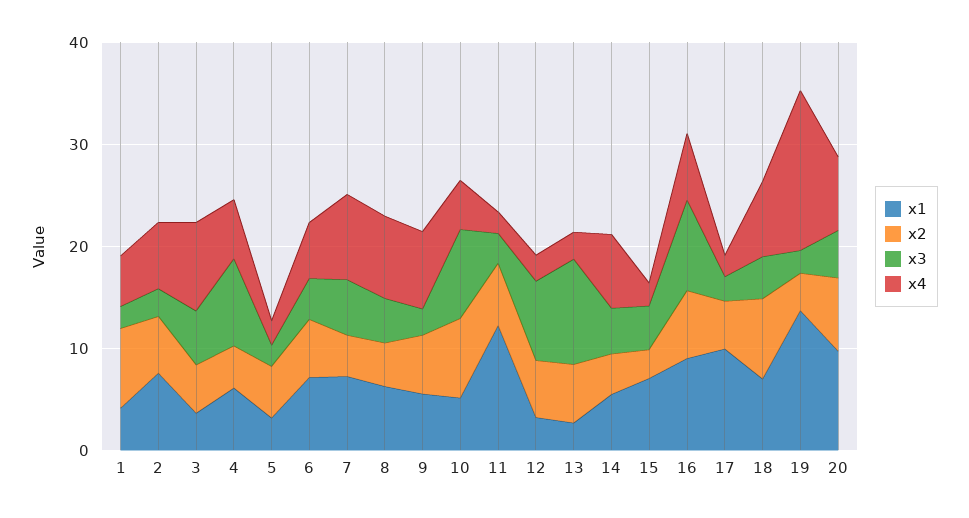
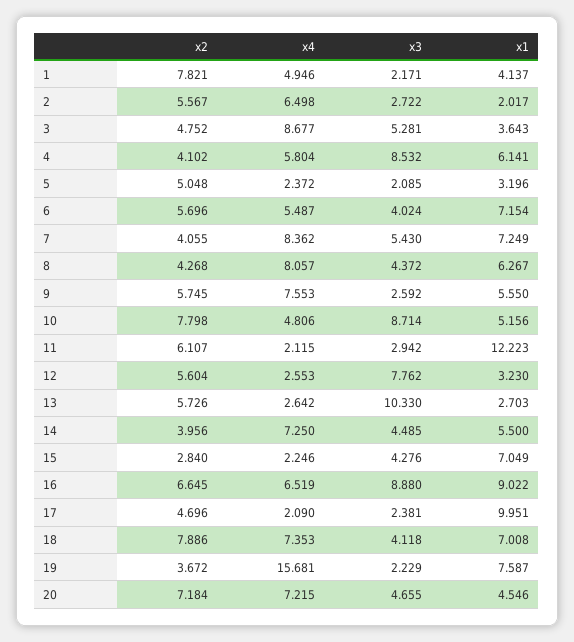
  {
    "x1": {
      "1": 4.137,
-     "2": 8,
+     "2": 2.017,
      "3": 3.643,
      "4": 6.141,
      "5": 3.196,
      "6": 7.154,
      "7": 7.249,
      "8": 6.267,
      "9": 5.55,
      "10": 5.156,
      "11": 12.223,
      "12": 3.23,
      "13": 2.703,
      "14": 5.5,
      "15": 7.049,
      "16": 9.022,
      "17": 9.951,
      "18": 7.008,
-     "19": 14,
+     "19": 7.587,
-     "20": 10
+     "20": 4.546
    },
    "x2": {
      "1": 7.821,
      "2": 5.567,
      "3": 4.752,
      "4": 4.102,
      "5": 5.048,
      "6": 5.696,
      "7": 4.055,
      "8": 4.268,
      "9": 5.745,
      "10": 7.798,
      "11": 6.107,
      "12": 5.604,
      "13": 5.726,
      "14": 3.956,
      "15": 2.84,
      "16": 6.645,
      "17": 4.696,
      "18": 7.886,
      "19": 3.672,
      "20": 7.184
    },
    "x3": {
      "1": 2.171,
      "2": 2.722,
      "3": 5.281,
      "4": 8.532,
      "5": 2.085,
      "6": 4.024,
      "7": 5.43,
      "8": 4.372,
      "9": 2.592,
      "10": 8.714,
      "11": 2.942,
      "12": 7.762,
      "13": 10.33,
      "14": 4.485,
      "15": 4.276,
      "16": 8.88,
      "17": 2.381,
      "18": 4.118,
      "19": 2.229,
      "20": 4.655
    },
    "x4": {
      "1": 4.946,
      "2": 6.498,
      "3": 8.677,
      "4": 5.804,
      "5": 2.372,
      "6": 5.487,
      "7": 8.362,
      "8": 8.057,
      "9": 7.553,
      "10": 4.806,
      "11": 2.115,
      "12": 2.553,
      "13": 2.642,
      "14": 7.25,
      "15": 2.246,
      "16": 6.519,
      "17": 2.09,
      "18": 7.353,
      "19": 15.681,
      "20": 7.215
    }
  }

